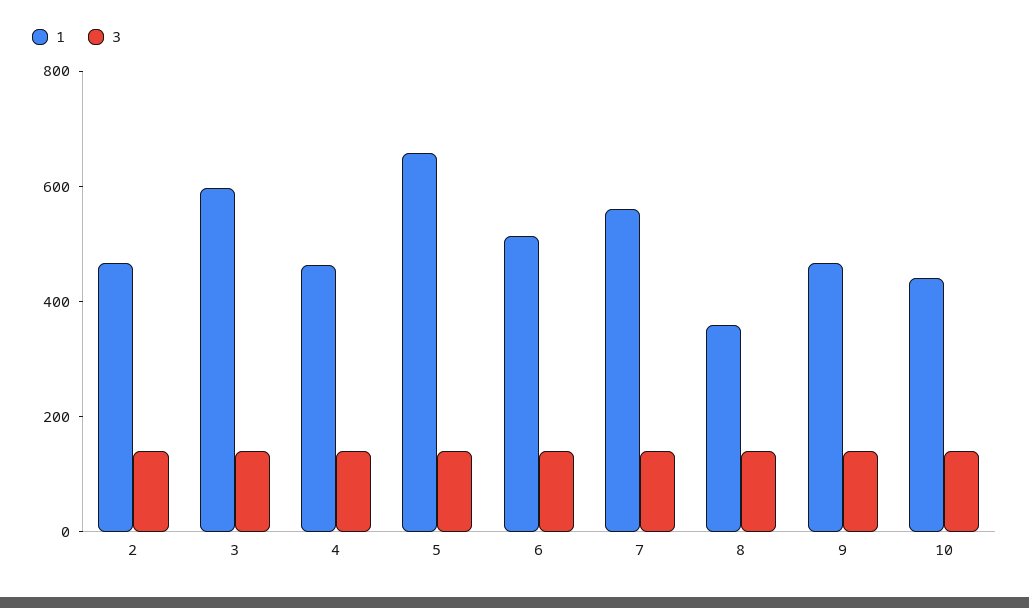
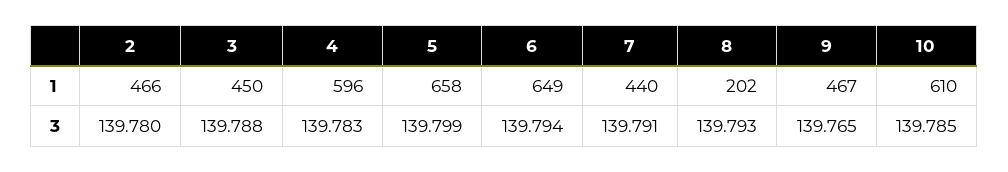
  {
    "1": {
      "2": 466,
-     "3": 600,
+     "3": 450,
-     "4": 450,
+     "4": 596,
      "5": 658,
-     "6": 500,
+     "6": 649,
-     "7": 550,
+     "7": 440,
-     "8": 350,
+     "8": 202,
      "9": 467,
-     "10": 450
+     "10": 610
    },
    "3": {
      "2": 139.78,
      "3": 139.788,
      "4": 139.783,
      "5": 139.799,
      "6": 139.794,
      "7": 139.791,
      "8": 139.793,
      "9": 139.765,
      "10": 139.785
    }
  }

